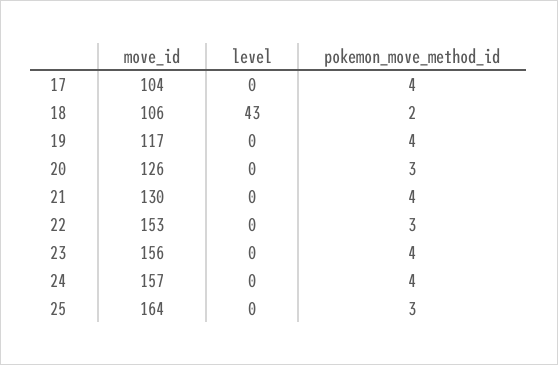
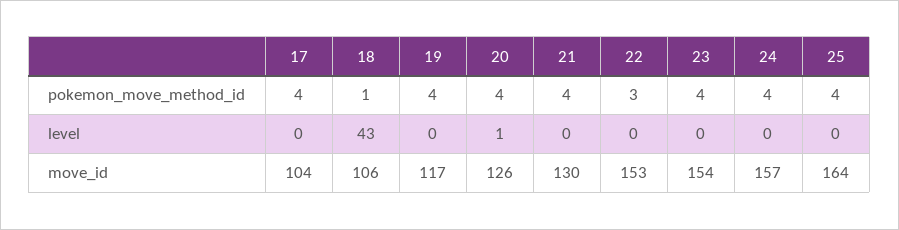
  {
    "move_id": {
      "17": 104,
      "18": 106,
      "19": 117,
      "20": 126,
      "21": 130,
      "22": 153,
-     "23": 156,
+     "23": 154,
      "24": 157,
      "25": 164
    },
    "level": {
      "17": 0,
      "18": 43,
      "19": 0,
-     "20": 0,
+     "20": 1,
      "21": 0,
      "22": 0,
      "23": 0,
      "24": 0,
      "25": 0
    },
    "pokemon_move_method_id": {
      "17": 4,
-     "18": 2,
+     "18": 1,
      "19": 4,
-     "20": 3,
+     "20": 4,
      "21": 4,
      "22": 3,
      "23": 4,
      "24": 4,
-     "25": 3
+     "25": 4
    }
  }

